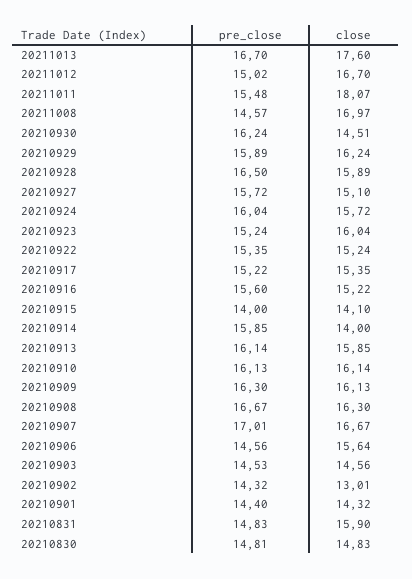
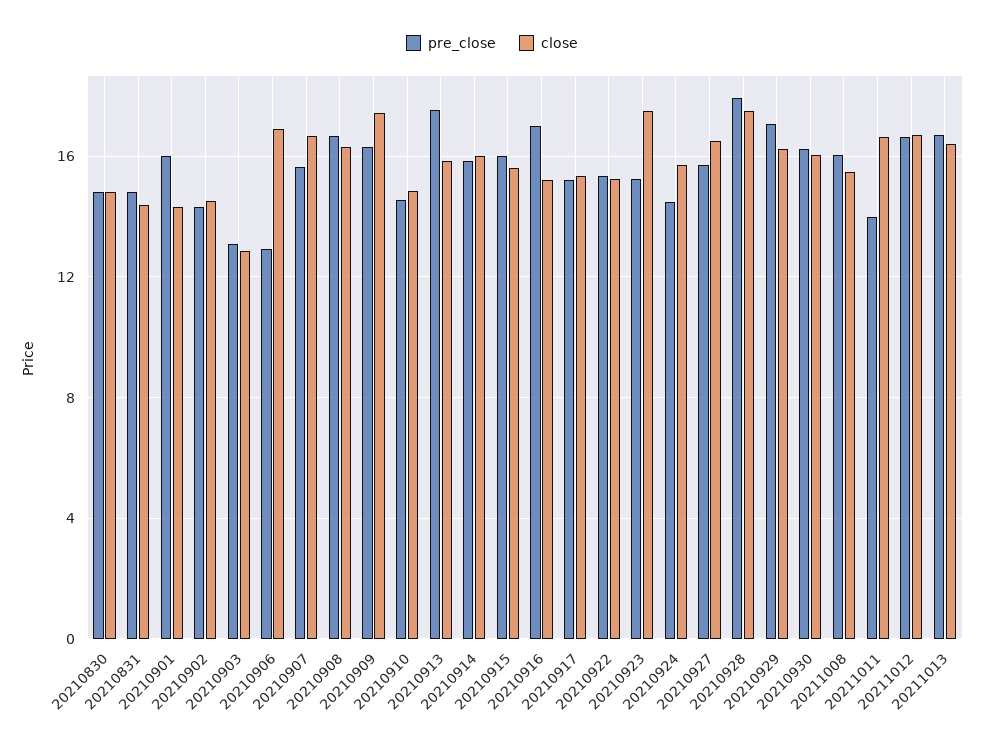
  {
    "pre_close": {
      "20211013": 16.7,
-     "20211012": 15.02,
+     "20211012": 16.5,
-     "20211011": 15.48,
+     "20211011": 14,
-     "20211008": 14.57,
+     "20211008": 16,
      "20210930": 16.24,
-     "20210929": 15.89,
+     "20210929": 17,
-     "20210928": 16.5,
+     "20210928": 18,
      "20210927": 15.72,
-     "20210924": 16.04,
+     "20210924": 14.5,
      "20210923": 15.24,
      "20210922": 15.35,
      "20210917": 15.22,
-     "20210916": 15.6,
+     "20210916": 17,
-     "20210915": 14,
+     "20210915": 16,
      "20210914": 15.85,
-     "20210913": 16.14,
+     "20210913": 17.5,
-     "20210910": 16.13,
+     "20210910": 14.5,
      "20210909": 16.3,
      "20210908": 16.67,
-     "20210907": 17.01,
+     "20210907": 15.5,
-     "20210906": 14.56,
+     "20210906": 13,
-     "20210903": 14.53,
+     "20210903": 13,
      "20210902": 14.32,
-     "20210901": 14.4,
+     "20210901": 16,
      "20210831": 14.83,
      "20210830": 14.81
    },
    "close": {
-     "20211013": 17.6,
+     "20211013": 16.5,
      "20211012": 16.7,
-     "20211011": 18.07,
+     "20211011": 16.5,
-     "20211008": 16.97,
+     "20211008": 15.5,
-     "20210930": 14.51,
+     "20210930": 16,
      "20210929": 16.24,
-     "20210928": 15.89,
+     "20210928": 17.5,
-     "20210927": 15.1,
+     "20210927": 16.5,
      "20210924": 15.72,
-     "20210923": 16.04,
+     "20210923": 17.5,
      "20210922": 15.24,
      "20210917": 15.35,
      "20210916": 15.22,
-     "20210915": 14.1,
+     "20210915": 15.5,
-     "20210914": 14,
+     "20210914": 16,
      "20210913": 15.85,
-     "20210910": 16.14,
+     "20210910": 15,
-     "20210909": 16.13,
+     "20210909": 17.5,
      "20210908": 16.3,
      "20210907": 16.67,
-     "20210906": 15.64,
+     "20210906": 17,
-     "20210903": 14.56,
+     "20210903": 13,
-     "20210902": 13.01,
+     "20210902": 14.5,
      "20210901": 14.32,
-     "20210831": 15.9,
+     "20210831": 14.5,
      "20210830": 14.83
    }
  }

